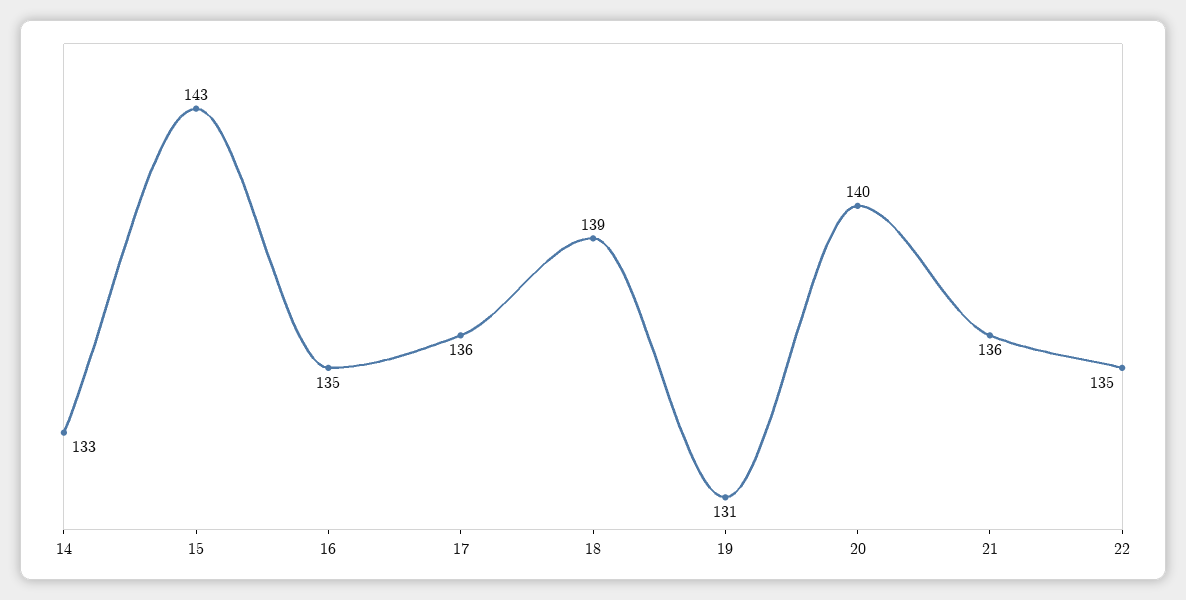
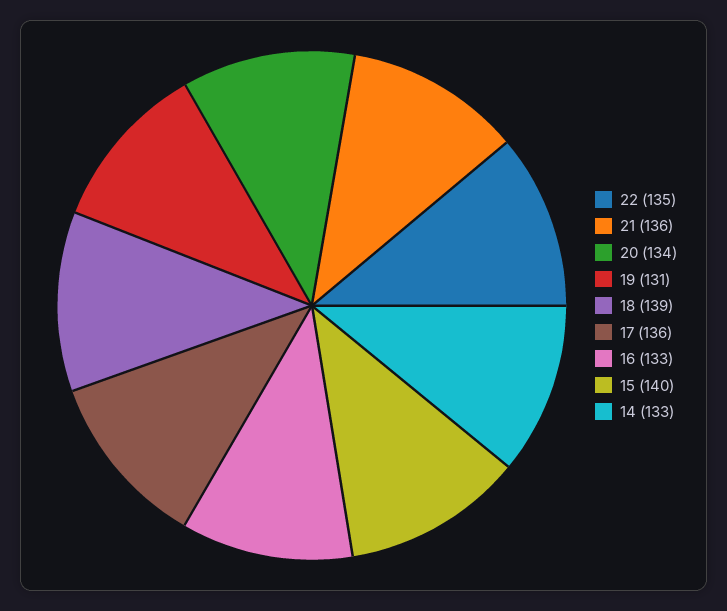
  {
    "14": 133,
-   "15": 143,
+   "15": 140,
-   "16": 135,
+   "16": 133,
    "17": 136,
    "18": 139,
    "19": 131,
-   "20": 140,
+   "20": 134,
    "21": 136,
    "22": 135
  }

